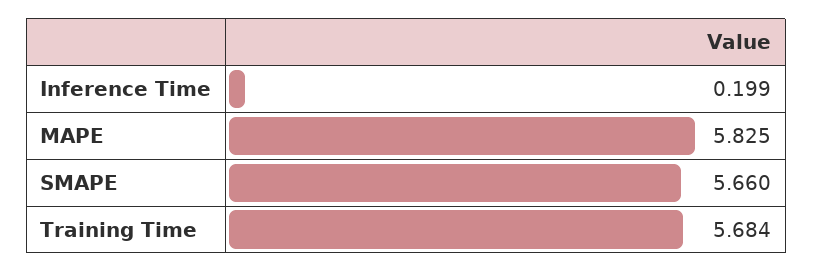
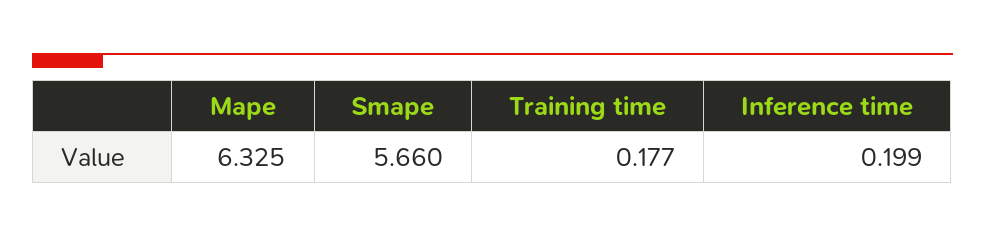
  {
    "Inference Time": 0.199,
-   "MAPE": 5.825,
+   "MAPE": 6.325,
    "SMAPE": 5.66,
-   "Training Time": 5.684
+   "Training Time": 0.177
  }

